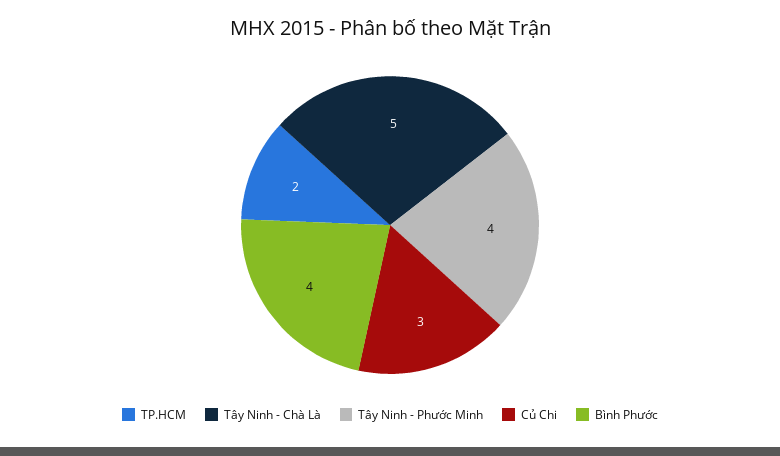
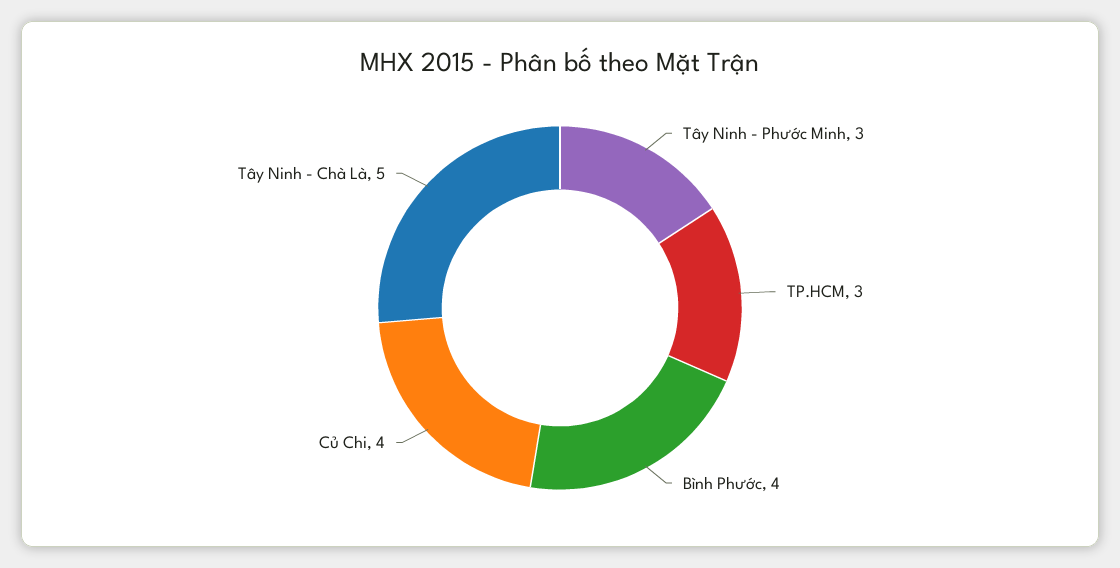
  {
-   "TP.HCM": 2,
+   "TP.HCM": 3,
    "Tây Ninh - Chà Là": 5,
-   "Tây Ninh - Phước Minh": 4,
+   "Tây Ninh - Phước Minh": 3,
-   "Củ Chi": 3,
+   "Củ Chi": 4,
    "Bình Phước": 4
  }

